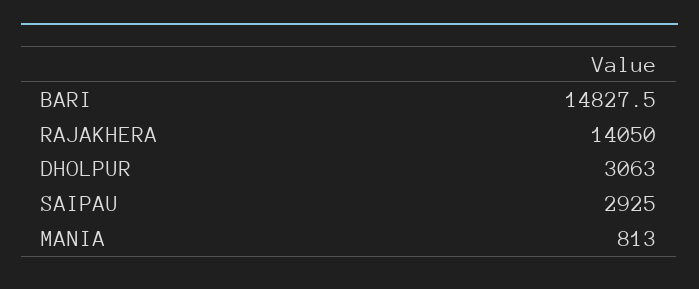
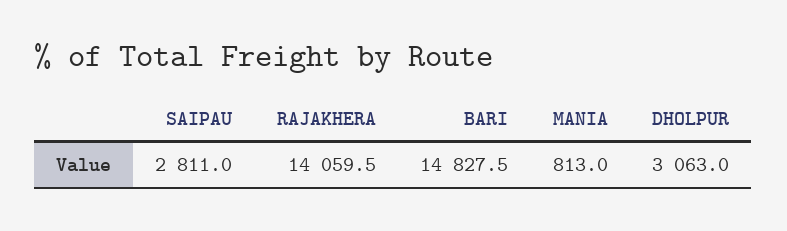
  {
    "BARI": 14827.5,
-   "RAJAKHERA": 14050,
+   "RAJAKHERA": 14059.5,
    "DHOLPUR": 3063,
-   "SAIPAU": 2925,
+   "SAIPAU": 2811,
    "MANIA": 813
  }

